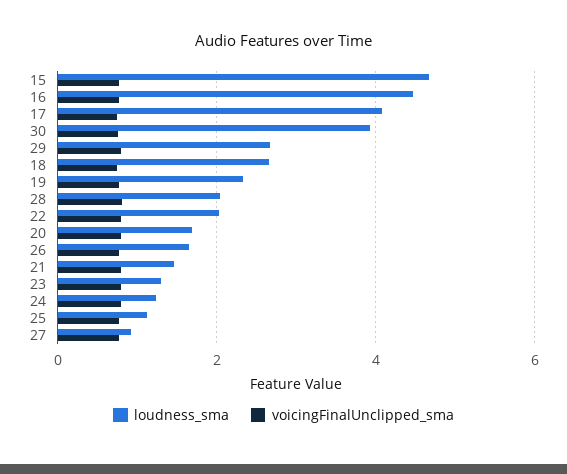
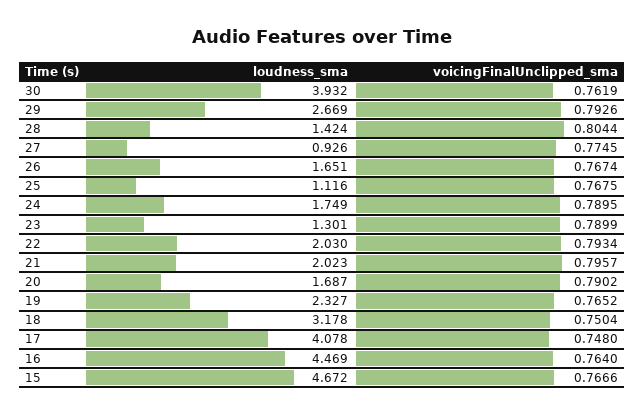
  {
    "loudness_sma": {
      "15": 4.672,
      "16": 4.469,
      "17": 4.078,
      "30": 3.932,
      "29": 2.669,
-     "18": 2.6,
+     "18": 3.178,
      "19": 2.327,
-     "28": 2,
+     "28": 1.424,
      "22": 2.03,
      "20": 1.687,
      "26": 1.651,
-     "21": 1.4,
+     "21": 2.023,
      "23": 1.301,
-     "24": 1.2,
+     "24": 1.749,
      "25": 1.116,
      "27": 0.926
    },
    "voicingFinalUnclipped_sma": {
      "15": 0.7666,
      "16": 0.764,
      "17": 0.748,
      "30": 0.7619,
      "29": 0.7926,
      "18": 0.7504,
      "19": 0.7652,
      "28": 0.8044,
      "22": 0.7934,
      "20": 0.7902,
      "26": 0.7674,
      "21": 0.7957,
      "23": 0.7899,
      "24": 0.7895,
      "25": 0.7675,
      "27": 0.7745
    }
  }

